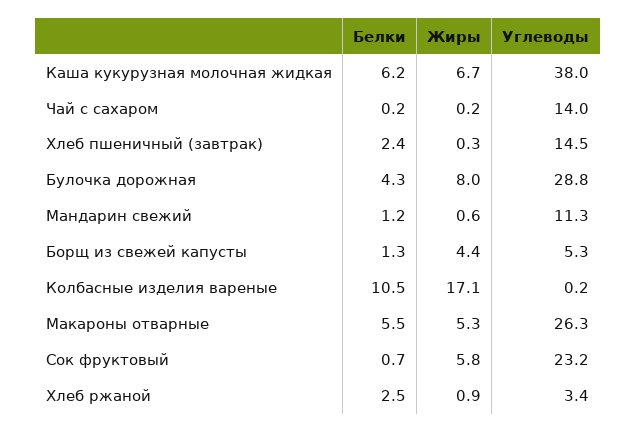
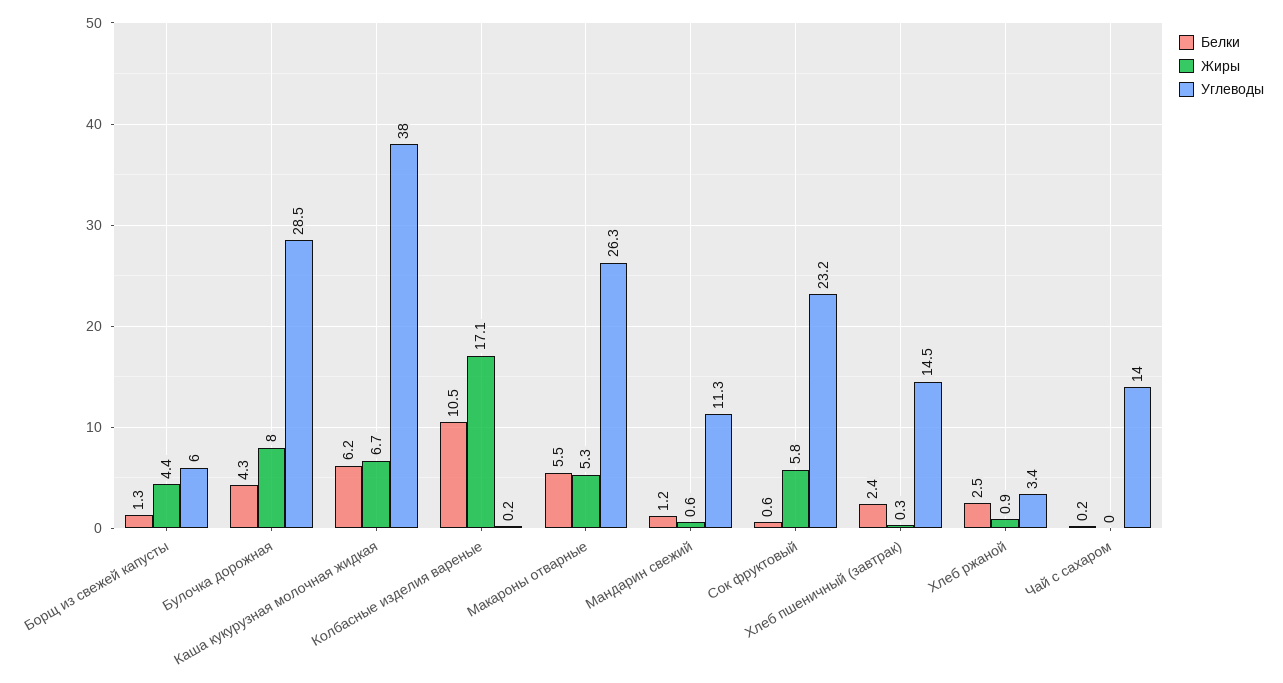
  {
    "Белки": {
      "Каша кукурузная молочная жидкая": 6.2,
      "Чай с сахаром": 0.2,
      "Хлеб пшеничный (завтрак)": 2.4,
      "Булочка дорожная": 4.3,
      "Мандарин свежий": 1.2,
      "Борщ из свежей капусты": 1.3,
      "Колбасные изделия вареные": 10.5,
      "Макароны отварные": 5.5,
-     "Сок фруктовый": 0.7,
+     "Сок фруктовый": 0.6,
      "Хлеб ржаной": 2.5
    },
    "Жиры": {
      "Каша кукурузная молочная жидкая": 6.7,
-     "Чай с сахаром": 0.2,
+     "Чай с сахаром": 0,
      "Хлеб пшеничный (завтрак)": 0.3,
      "Булочка дорожная": 8,
      "Мандарин свежий": 0.6,
      "Борщ из свежей капусты": 4.4,
      "Колбасные изделия вареные": 17.1,
      "Макароны отварные": 5.3,
      "Сок фруктовый": 5.8,
      "Хлеб ржаной": 0.9
    },
    "Углеводы": {
      "Каша кукурузная молочная жидкая": 38,
      "Чай с сахаром": 14,
      "Хлеб пшеничный (завтрак)": 14.5,
-     "Булочка дорожная": 28.8,
+     "Булочка дорожная": 28.5,
      "Мандарин свежий": 11.3,
-     "Борщ из свежей капусты": 5.3,
+     "Борщ из свежей капусты": 6,
      "Колбасные изделия вареные": 0.2,
      "Макароны отварные": 26.3,
      "Сок фруктовый": 23.2,
      "Хлеб ржаной": 3.4
    }
  }

